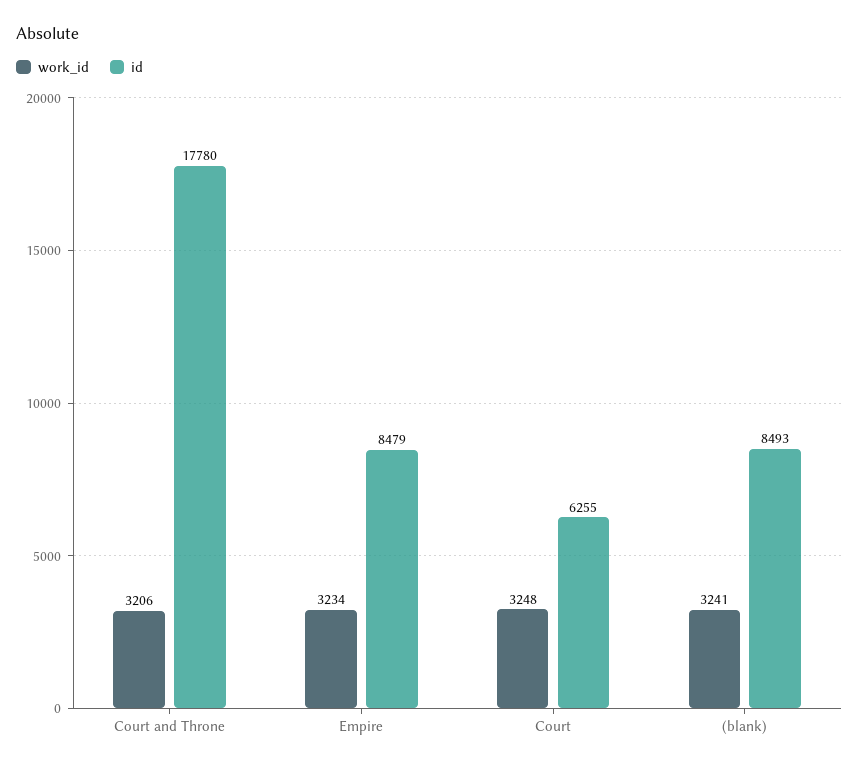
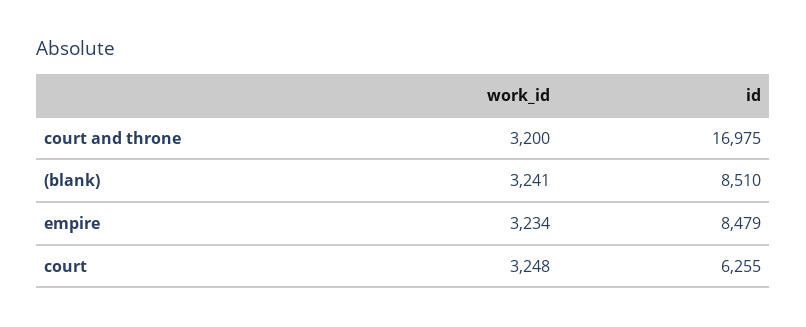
  {
    "work_id": {
-     "Court and Throne": 3206,
+     "Court and Throne": 3200,
      "Empire": 3234,
      "Court": 3248,
      "(blank)": 3241
    },
    "id": {
-     "Court and Throne": 17780,
+     "Court and Throne": 16975,
      "Empire": 8479,
      "Court": 6255,
-     "(blank)": 8493
+     "(blank)": 8510
    }
  }

